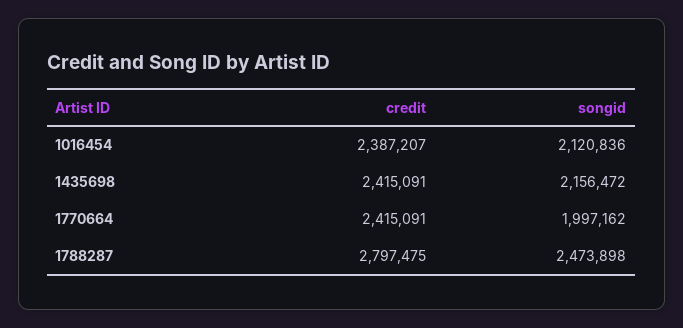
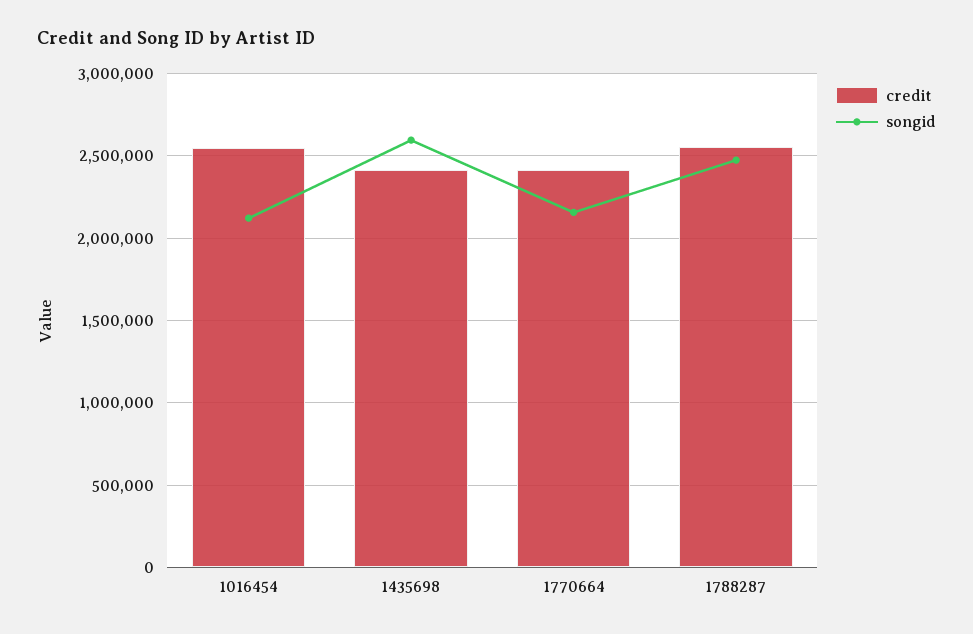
  {
    "credit": {
-     "1016454": 2387207,
+     "1016454": 2550000,
      "1435698": 2415091,
      "1770664": 2415091,
-     "1788287": 2797475
+     "1788287": 2550000
    },
    "songid": {
      "1016454": 2120836,
-     "1435698": 2156472,
+     "1435698": 2600000,
-     "1770664": 1997162,
+     "1770664": 2150000,
      "1788287": 2473898
    }
  }

